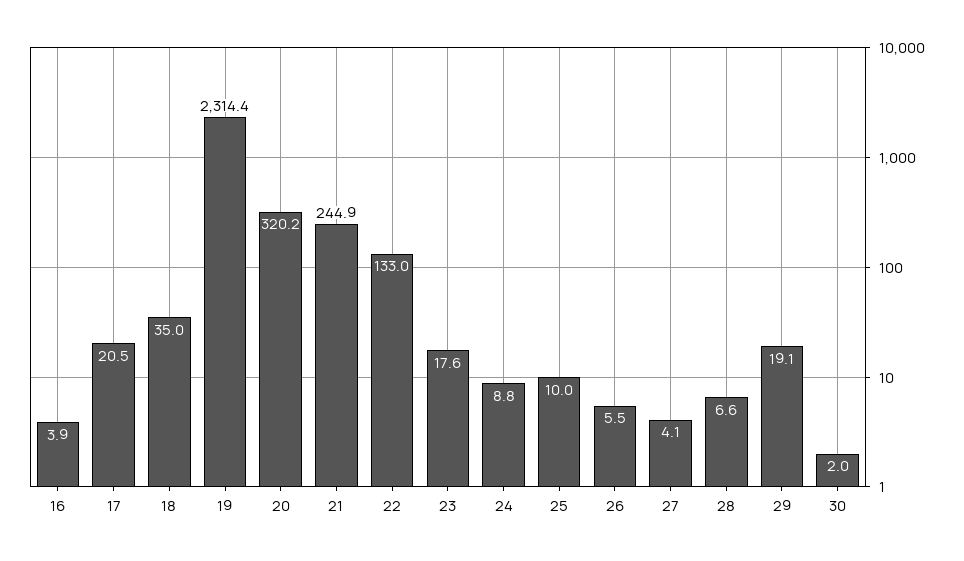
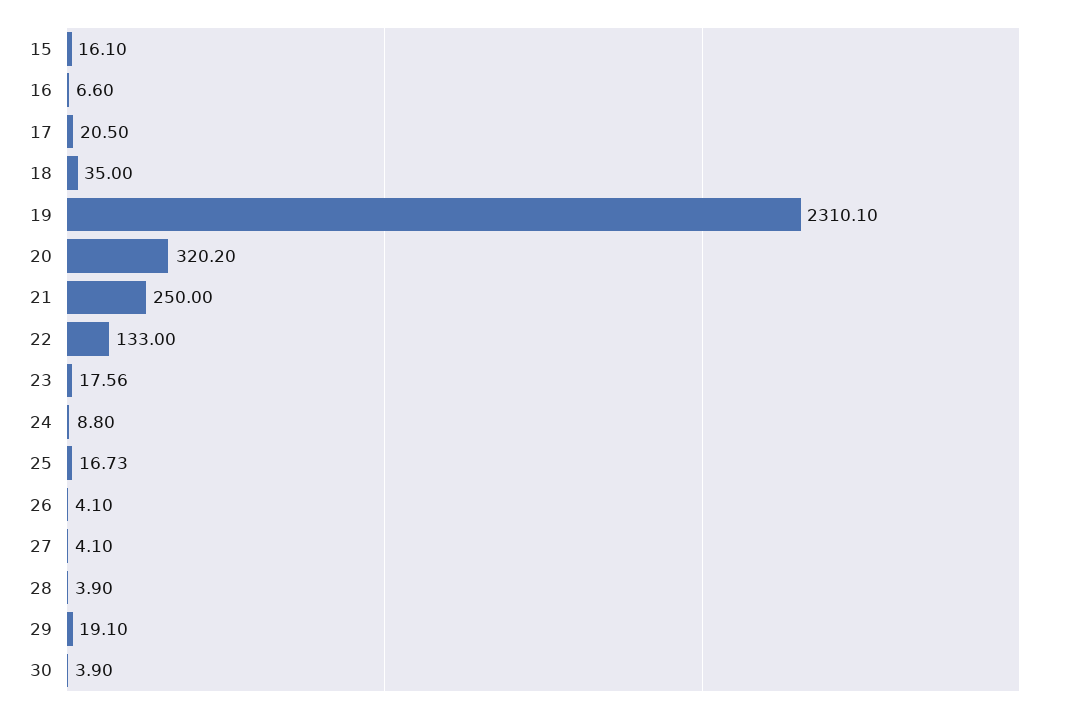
  {
-   "16": 3.9,
+   "16": 6.6,
    "17": 20.5,
    "18": 35,
-   "19": 2314.4,
+   "19": 2310.1,
    "20": 320.2,
-   "21": 244.9,
+   "21": 250,
    "22": 133,
    "23": 17.56,
    "24": 8.8,
-   "25": 10,
+   "25": 16.73,
-   "26": 5.5,
+   "26": 4.1,
    "27": 4.1,
-   "28": 6.6,
+   "28": 3.9,
    "29": 19.1,
-   "30": 2
+   "30": 3.9,
+   "15": 16.1
  }

